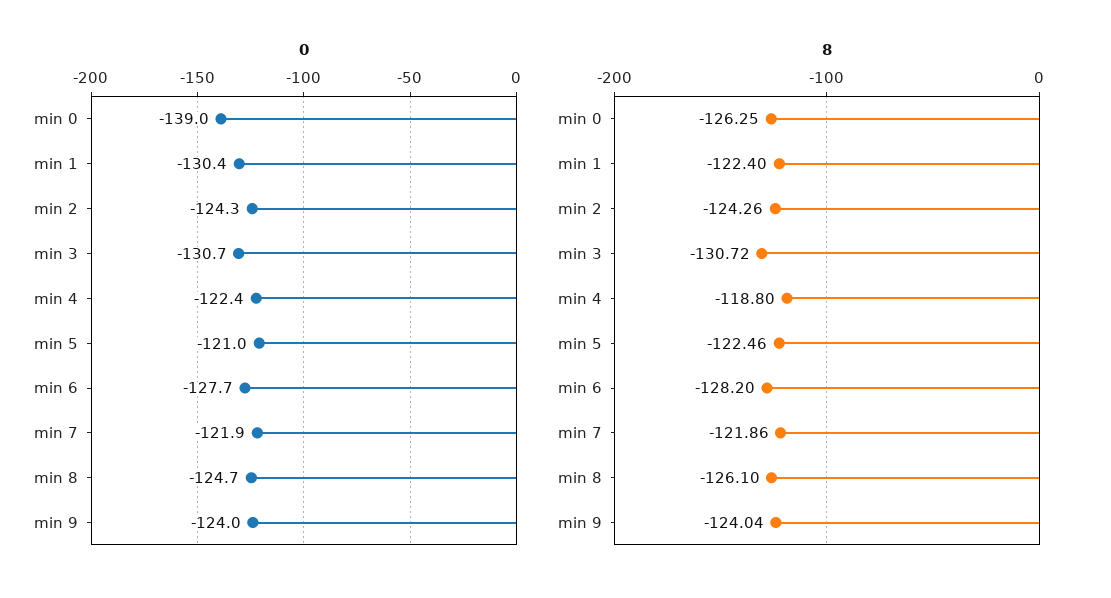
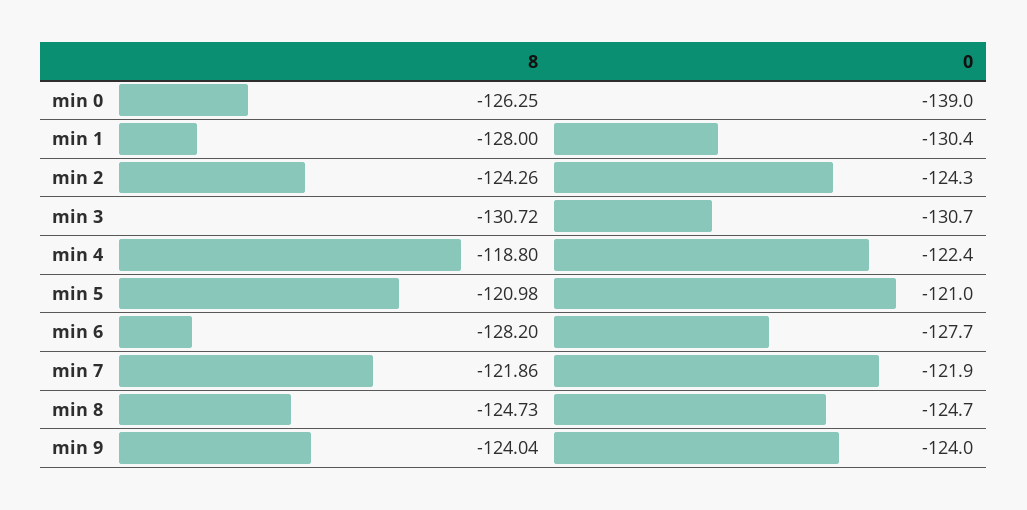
  {
    "0": {
      "min 0": -139,
      "min 1": -130.4,
      "min 2": -124.3,
      "min 3": -130.7,
      "min 4": -122.4,
      "min 5": -121,
      "min 6": -127.7,
      "min 7": -121.9,
      "min 8": -124.7,
      "min 9": -124
    },
    "8": {
      "min 0": -126.25,
-     "min 1": -122.4,
+     "min 1": -128,
      "min 2": -124.26,
      "min 3": -130.72,
      "min 4": -118.8,
-     "min 5": -122.46,
+     "min 5": -120.98,
      "min 6": -128.2,
      "min 7": -121.86,
-     "min 8": -126.1,
+     "min 8": -124.73,
      "min 9": -124.04
    }
  }

